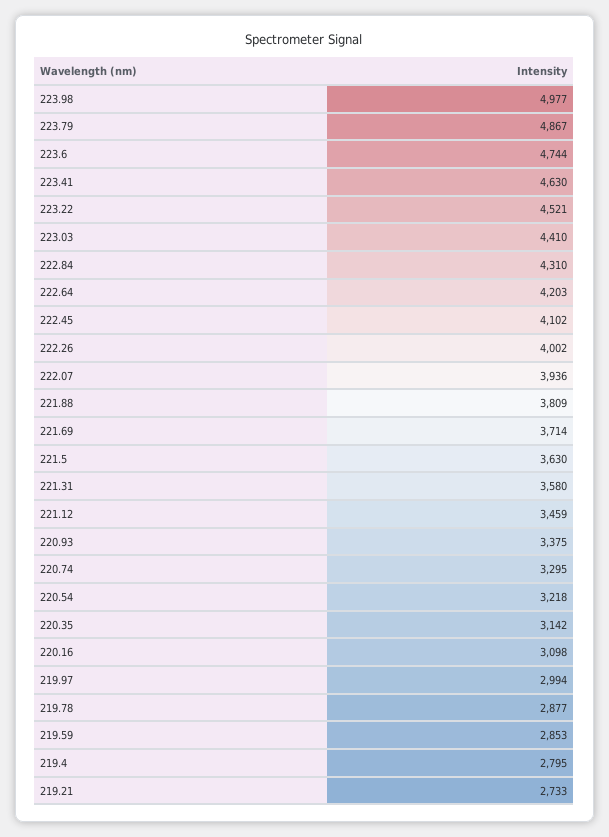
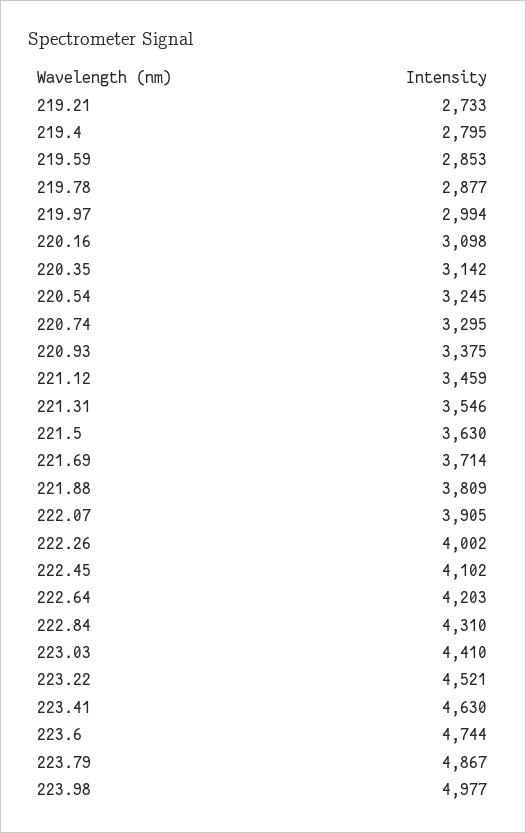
  {
    "223.98": 4977,
    "223.79": 4867,
    "223.6": 4744,
    "223.41": 4630,
    "223.22": 4521,
    "223.03": 4410,
    "222.84": 4310,
    "222.64": 4203,
    "222.45": 4102,
    "222.26": 4002,
-   "222.07": 3936,
+   "222.07": 3905,
    "221.88": 3809,
    "221.69": 3714,
    "221.5": 3630,
-   "221.31": 3580,
+   "221.31": 3546,
    "221.12": 3459,
    "220.93": 3375,
    "220.74": 3295,
-   "220.54": 3218,
+   "220.54": 3245,
    "220.35": 3142,
    "220.16": 3098,
    "219.97": 2994,
    "219.78": 2877,
    "219.59": 2853,
    "219.4": 2795,
    "219.21": 2733
  }

